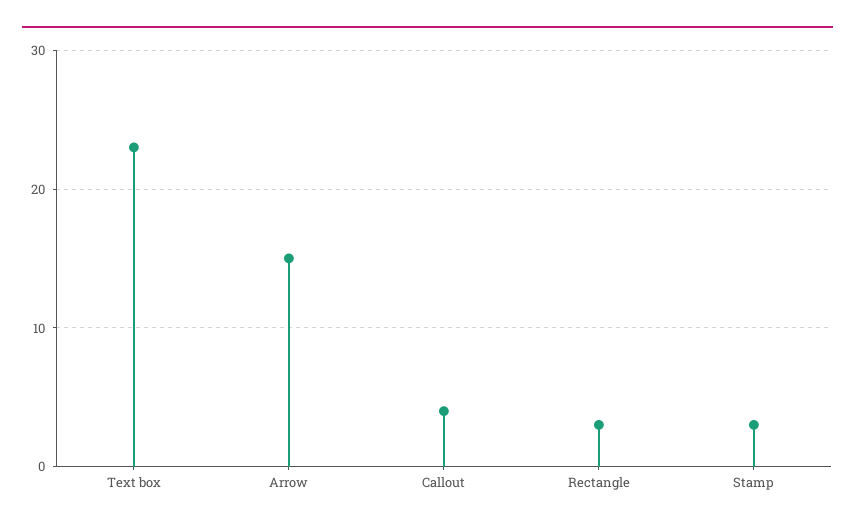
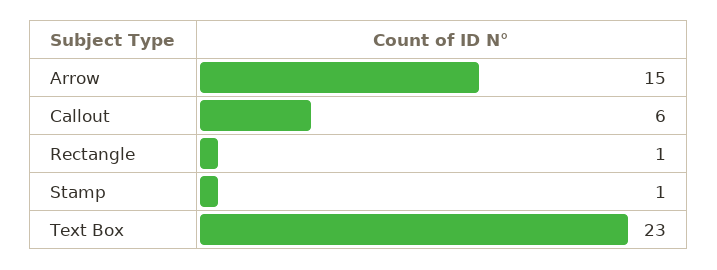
  {
    "Text box": 23,
    "Arrow": 15,
-   "Callout": 4,
+   "Callout": 6,
-   "Rectangle": 3,
+   "Rectangle": 1,
-   "Stamp": 3
+   "Stamp": 1
  }

